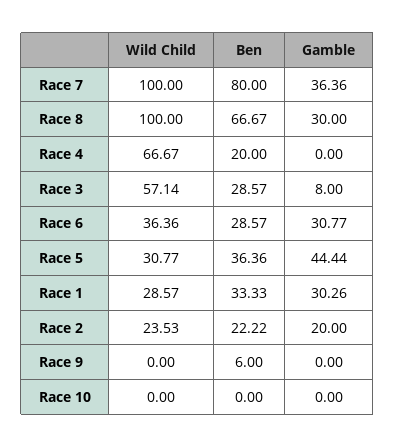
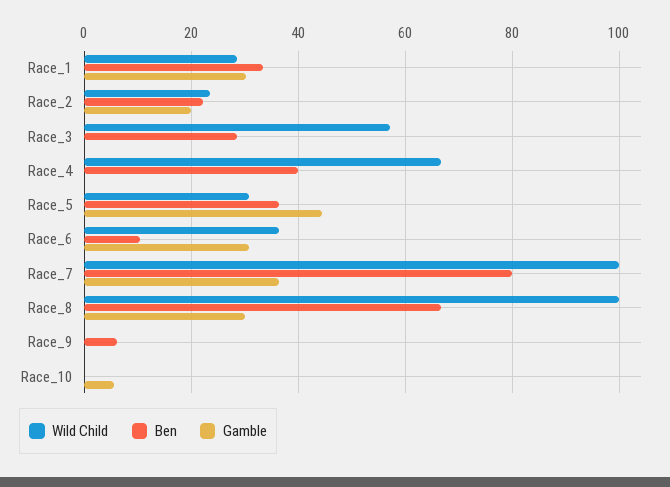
  {
    "Wild Child": {
      "Race 7": 100,
      "Race 8": 100,
      "Race 4": 66.67,
      "Race 3": 57.14,
      "Race 6": 36.36,
      "Race 5": 30.77,
      "Race 1": 28.57,
      "Race 2": 23.53,
      "Race 9": 0,
      "Race 10": 0
    },
    "Ben": {
      "Race 7": 80,
      "Race 8": 66.67,
-     "Race 4": 20,
+     "Race 4": 40,
      "Race 3": 28.57,
-     "Race 6": 28.57,
+     "Race 6": 10,
      "Race 5": 36.36,
      "Race 1": 33.33,
      "Race 2": 22.22,
      "Race 9": 6,
      "Race 10": 0
    },
    "Gamble": {
      "Race 7": 36.36,
      "Race 8": 30,
      "Race 4": 0,
-     "Race 3": 8,
+     "Race 3": 0,
      "Race 6": 30.77,
      "Race 5": 44.44,
      "Race 1": 30.26,
      "Race 2": 20,
      "Race 9": 0,
-     "Race 10": 0
+     "Race 10": 6
    }
  }

